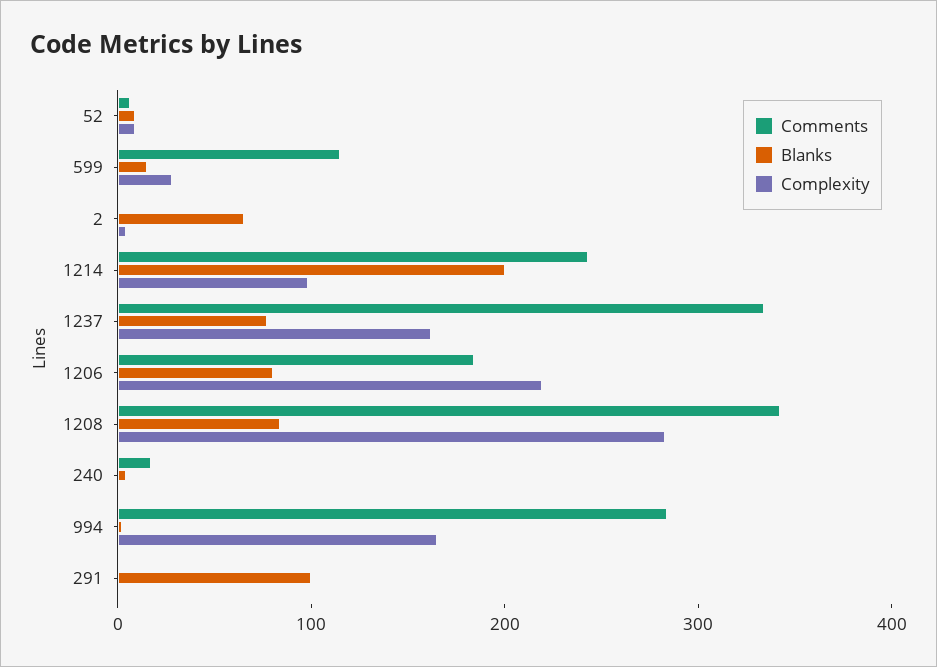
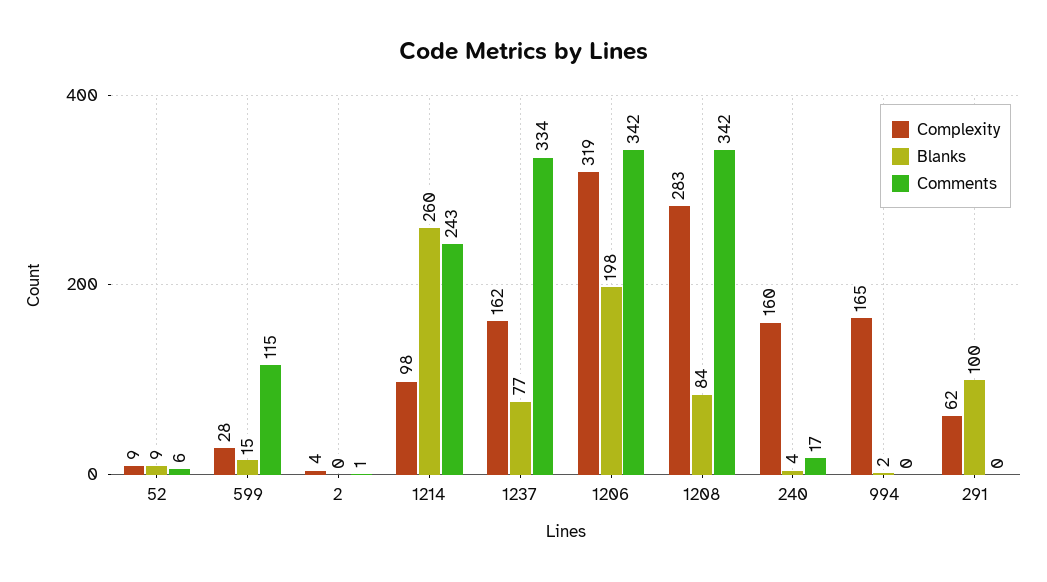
  {
    "Comments": {
      "52": 6,
      "599": 115,
      "2": 1,
      "1214": 243,
      "1237": 334,
-     "1206": 180,
+     "1206": 342,
      "1208": 342,
      "240": 17,
-     "994": 280,
+     "994": 0,
      "291": 0
    },
    "Blanks": {
      "52": 9,
      "599": 15,
-     "2": 60,
+     "2": 0,
-     "1214": 200,
+     "1214": 260,
      "1237": 77,
-     "1206": 80,
+     "1206": 198,
      "1208": 84,
      "240": 4,
      "994": 2,
      "291": 100
    },
    "Complexity": {
      "52": 9,
      "599": 28,
      "2": 4,
      "1214": 98,
      "1237": 162,
-     "1206": 220,
+     "1206": 319,
      "1208": 283,
-     "240": 0,
+     "240": 160,
      "994": 165,
-     "291": 0
+     "291": 62
    }
  }

